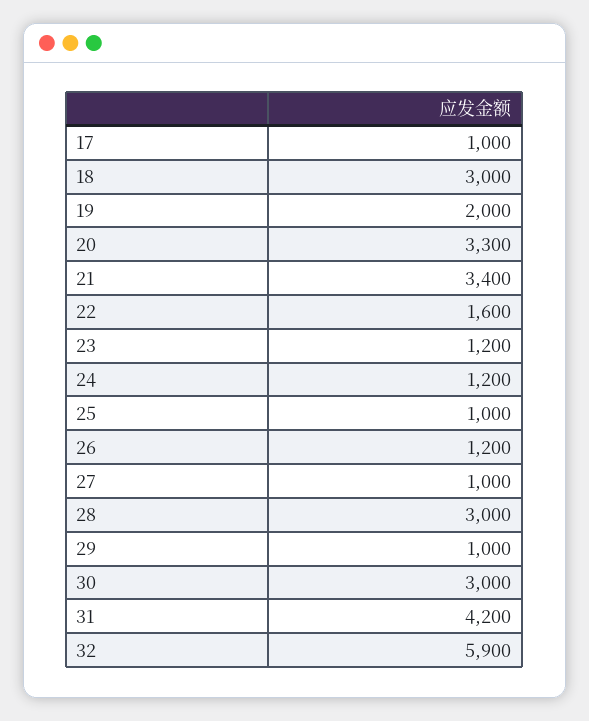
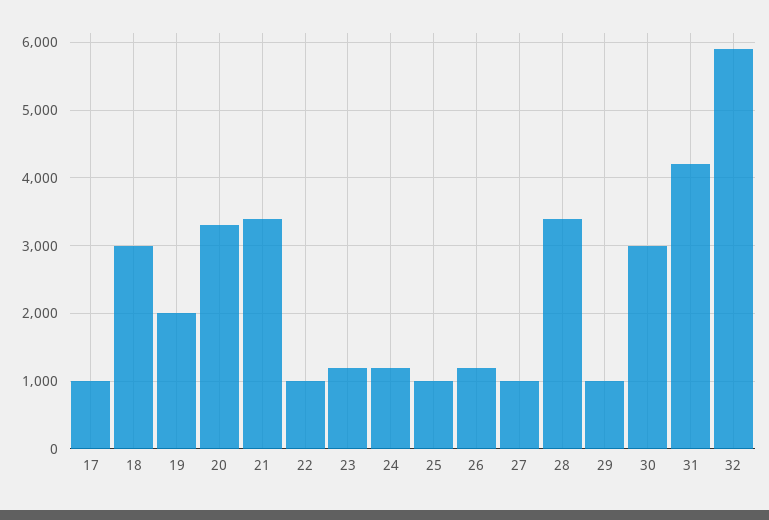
  {
    "17": 1000,
    "18": 3000,
    "19": 2000,
    "20": 3300,
    "21": 3400,
-   "22": 1600,
+   "22": 1000,
    "23": 1200,
    "24": 1200,
    "25": 1000,
    "26": 1200,
    "27": 1000,
-   "28": 3000,
+   "28": 3400,
    "29": 1000,
    "30": 3000,
    "31": 4200,
    "32": 5900
  }

